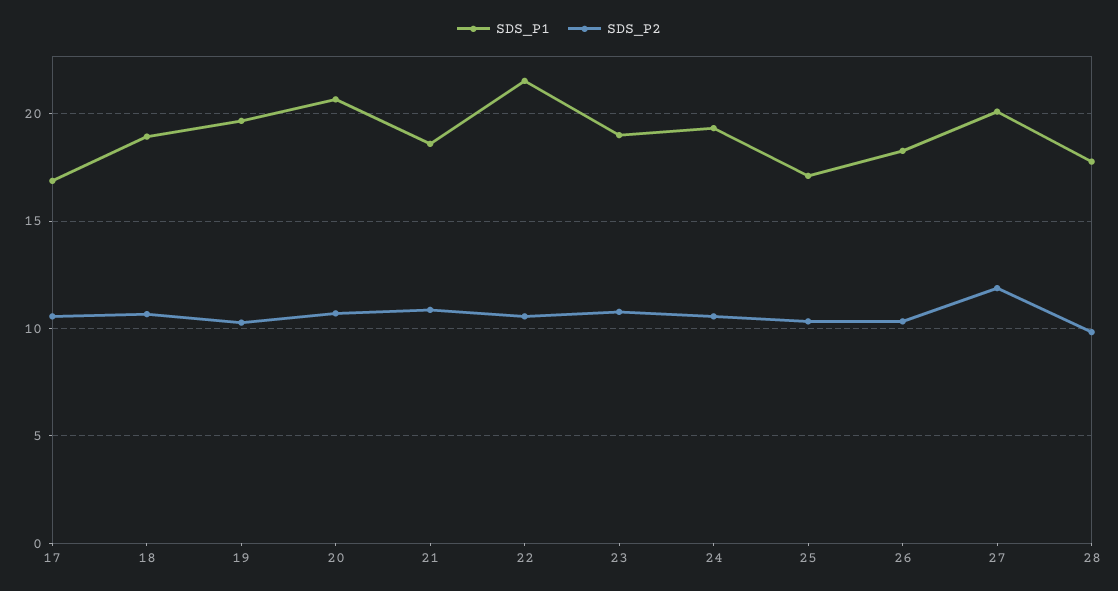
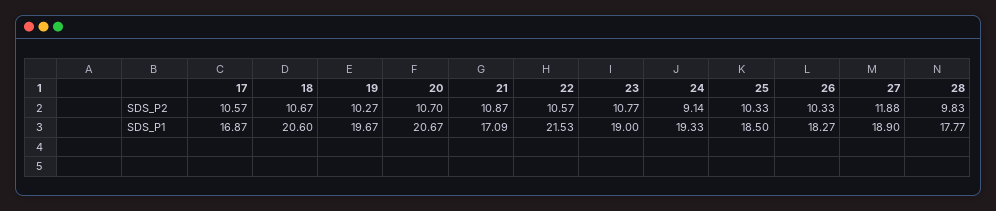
  {
    "SDS_P1": {
      "17": 16.87,
-     "18": 19,
+     "18": 20.6,
      "19": 19.67,
      "20": 20.67,
-     "21": 18.5,
+     "21": 17.09,
      "22": 21.53,
      "23": 19,
      "24": 19.33,
-     "25": 17,
+     "25": 18.5,
      "26": 18.27,
-     "27": 20,
+     "27": 18.9,
      "28": 17.77
    },
    "SDS_P2": {
      "17": 10.57,
      "18": 10.67,
      "19": 10.27,
      "20": 10.7,
      "21": 10.87,
      "22": 10.57,
      "23": 10.77,
-     "24": 10.5,
+     "24": 9.14,
      "25": 10.33,
      "26": 10.33,
      "27": 11.88,
      "28": 9.83
    }
  }

